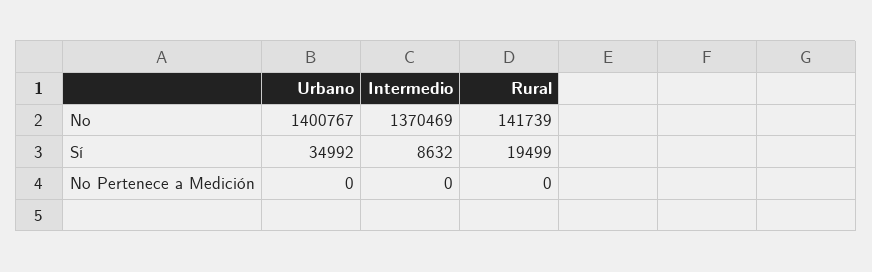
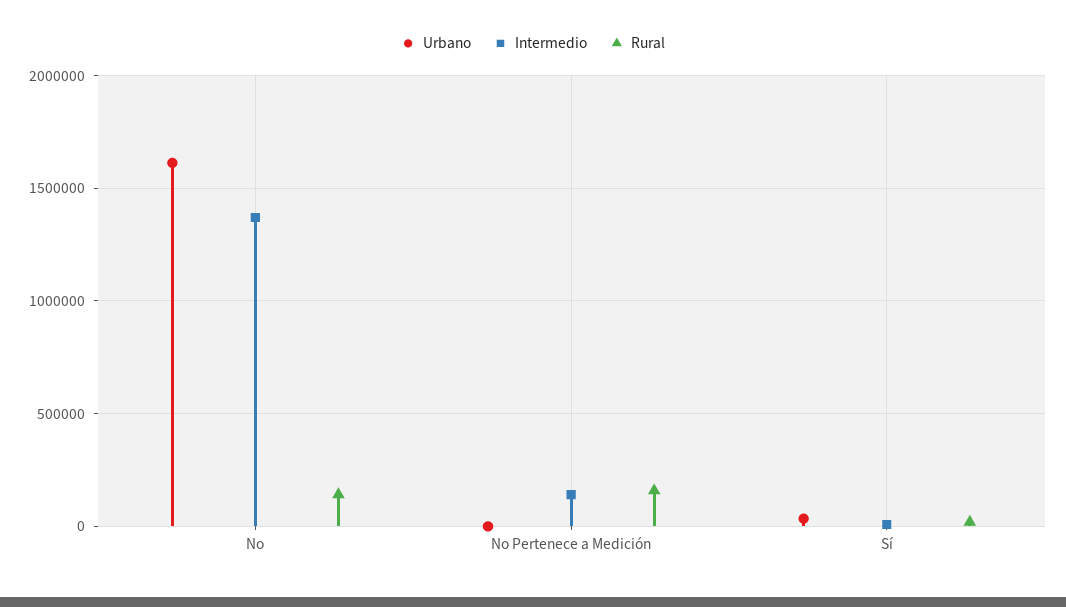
  {
    "Urbano": {
-     "No": 1400767,
+     "No": 1600000,
      "Sí": 34992,
      "No Pertenece a Medición": 0
    },
    "Intermedio": {
      "No": 1370469,
      "Sí": 8632,
-     "No Pertenece a Medición": 0
+     "No Pertenece a Medición": 150000
    },
    "Rural": {
      "No": 141739,
      "Sí": 19499,
-     "No Pertenece a Medición": 0
+     "No Pertenece a Medición": 150000
    }
  }

